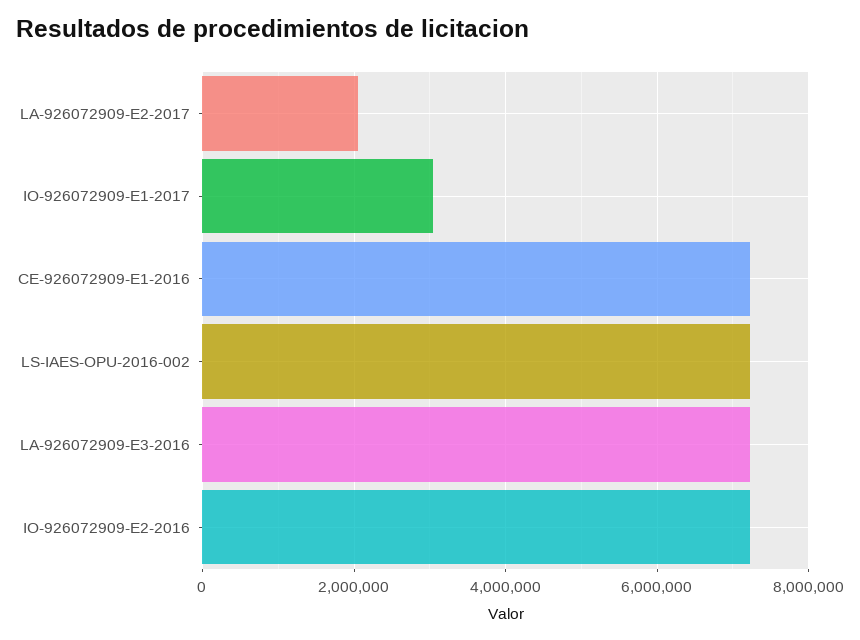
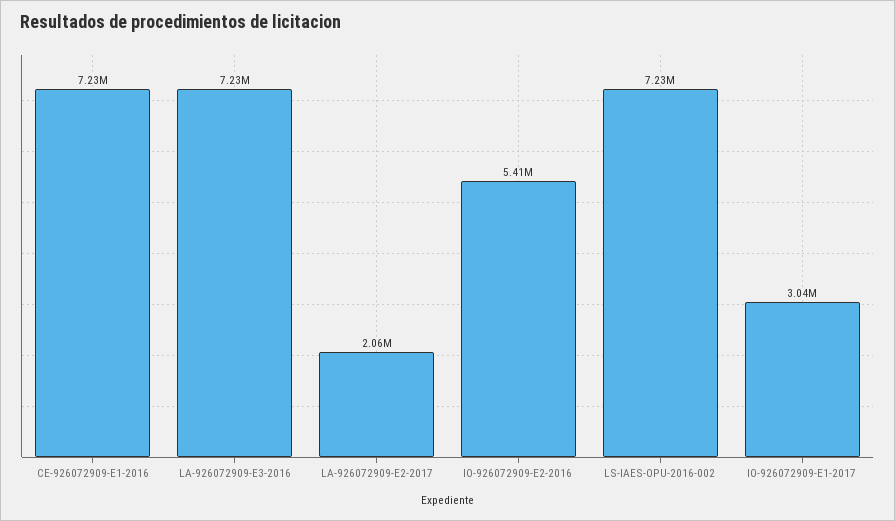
  {
    "LA-926072909-E2-2017": 2060000,
    "IO-926072909-E1-2017": 3040000,
    "CE-926072909-E1-2016": 7230000,
    "LS-IAES-OPU-2016-002": 7230000,
    "LA-926072909-E3-2016": 7230000,
-   "IO-926072909-E2-2016": 7200000
+   "IO-926072909-E2-2016": 5410000
  }

